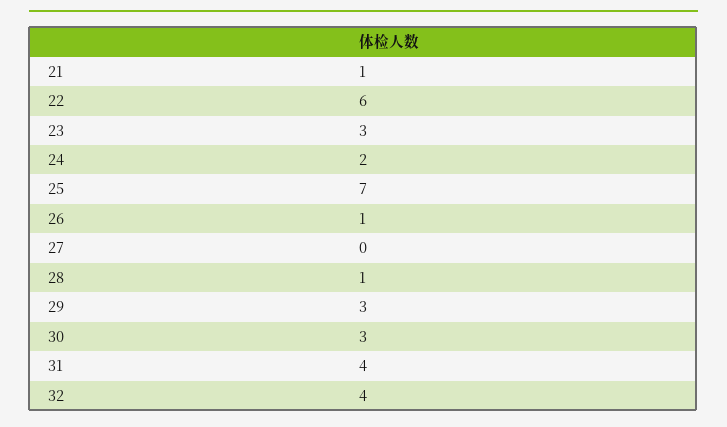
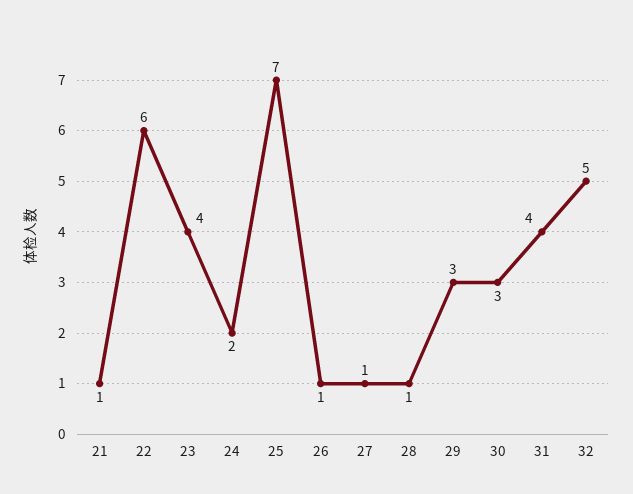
  {
    "21": 1,
    "22": 6,
-   "23": 3,
+   "23": 4,
    "24": 2,
    "25": 7,
    "26": 1,
-   "27": 0,
+   "27": 1,
    "28": 1,
    "29": 3,
    "30": 3,
    "31": 4,
-   "32": 4
+   "32": 5
  }

